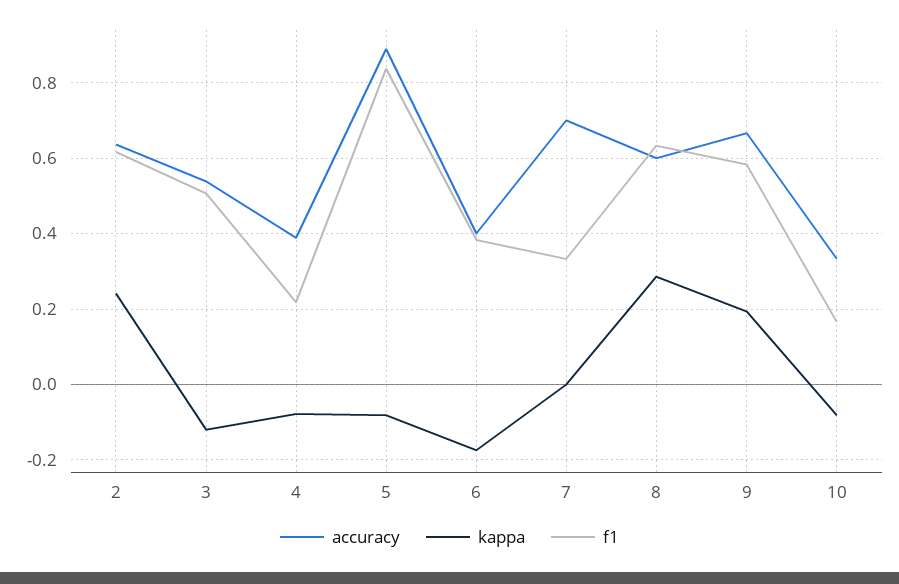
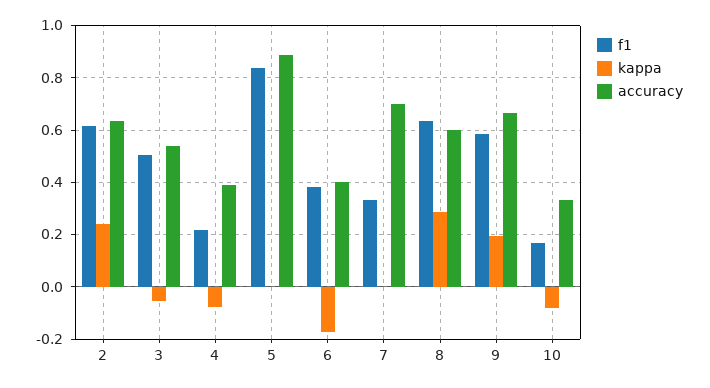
  {
    "accuracy": {
      "2": 0.64,
      "3": 0.54,
      "4": 0.38,
      "5": 0.88,
      "6": 0.4,
      "7": 0.7,
      "8": 0.6,
      "9": 0.66,
      "10": 0.34
    },
    "kappa": {
      "2": 0.24,
-     "3": -0.12,
+     "3": -0.05,
      "4": -0.08,
-     "5": -0.08,
+     "5": 0,
      "6": -0.18,
      "7": 0,
      "8": 0.28,
      "9": 0.2,
      "10": -0.08
    },
    "f1": {
      "2": 0.62,
      "3": 0.5,
      "4": 0.22,
      "5": 0.84,
      "6": 0.38,
      "7": 0.34,
      "8": 0.64,
      "9": 0.58,
      "10": 0.16
    }
  }

